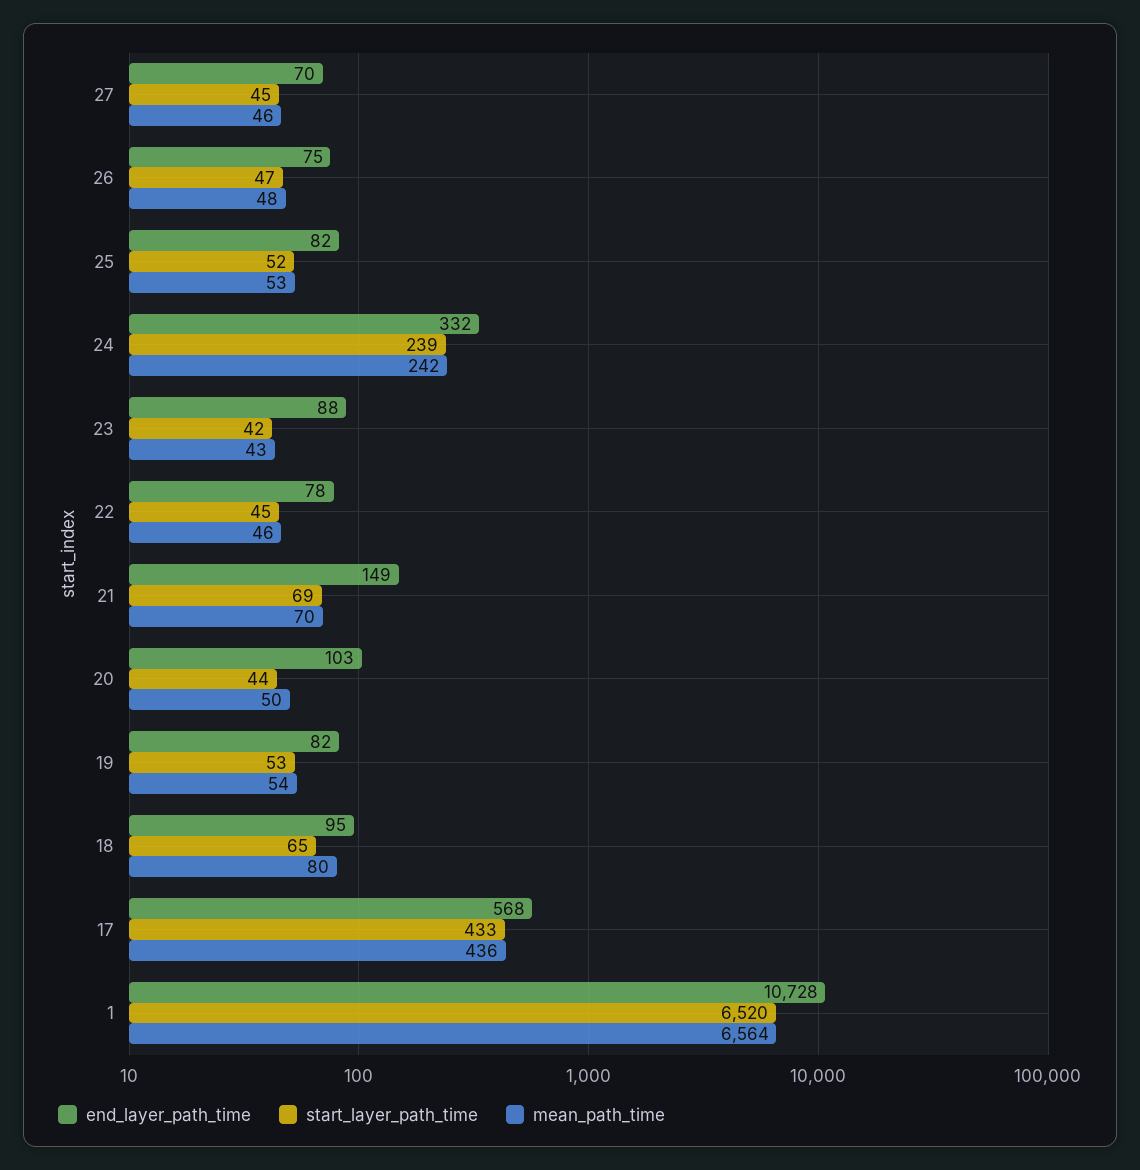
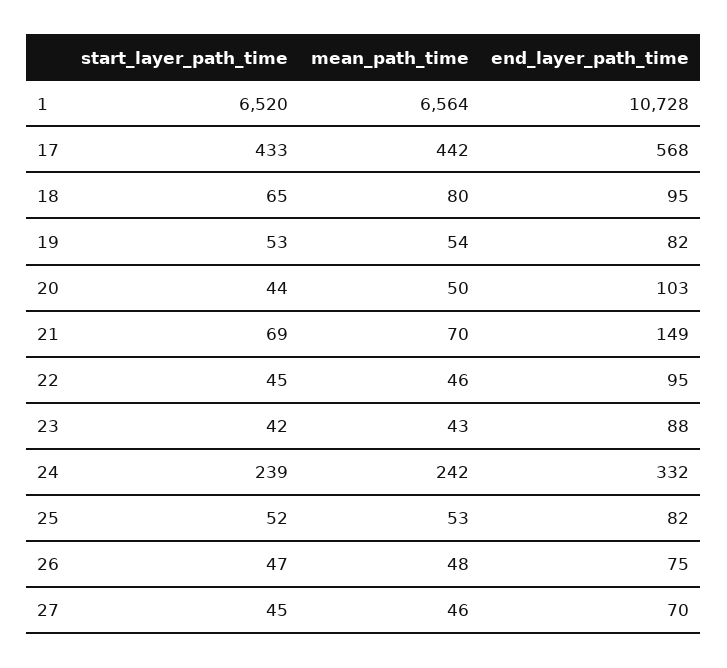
  {
    "end_layer_path_time": {
      "27": 70,
      "26": 75,
      "25": 82,
      "24": 332,
      "23": 88,
-     "22": 78,
+     "22": 95,
      "21": 149,
      "20": 103,
      "19": 82,
      "18": 95,
      "17": 568,
      "1": 10728
    },
    "start_layer_path_time": {
      "27": 45,
      "26": 47,
      "25": 52,
      "24": 239,
      "23": 42,
      "22": 45,
      "21": 69,
      "20": 44,
      "19": 53,
      "18": 65,
      "17": 433,
      "1": 6520
    },
    "mean_path_time": {
      "27": 46,
      "26": 48,
      "25": 53,
      "24": 242,
      "23": 43,
      "22": 46,
      "21": 70,
      "20": 50,
      "19": 54,
      "18": 80,
-     "17": 436,
+     "17": 442,
      "1": 6564
    }
  }

